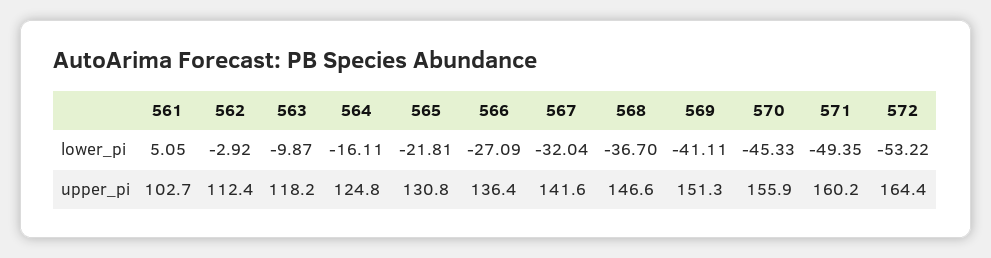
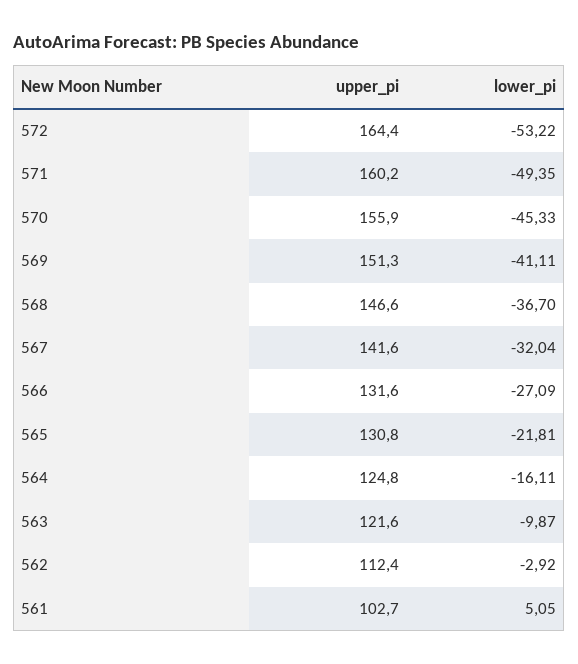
  {
    "561": {
      "lower_pi": 5.05,
      "upper_pi": 102.7
    },
    "562": {
      "lower_pi": -2.92,
      "upper_pi": 112.4
    },
    "563": {
      "lower_pi": -9.87,
-     "upper_pi": 118.2
+     "upper_pi": 121.6
    },
    "564": {
      "lower_pi": -16.11,
      "upper_pi": 124.8
    },
    "565": {
      "lower_pi": -21.81,
      "upper_pi": 130.8
    },
    "566": {
      "lower_pi": -27.09,
-     "upper_pi": 136.4
+     "upper_pi": 131.6
    },
    "567": {
      "lower_pi": -32.04,
      "upper_pi": 141.6
    },
    "568": {
      "lower_pi": -36.7,
      "upper_pi": 146.6
    },
    "569": {
      "lower_pi": -41.11,
      "upper_pi": 151.3
    },
    "570": {
      "lower_pi": -45.33,
      "upper_pi": 155.9
    },
    "571": {
      "lower_pi": -49.35,
      "upper_pi": 160.2
    },
    "572": {
      "lower_pi": -53.22,
      "upper_pi": 164.4
    }
  }

